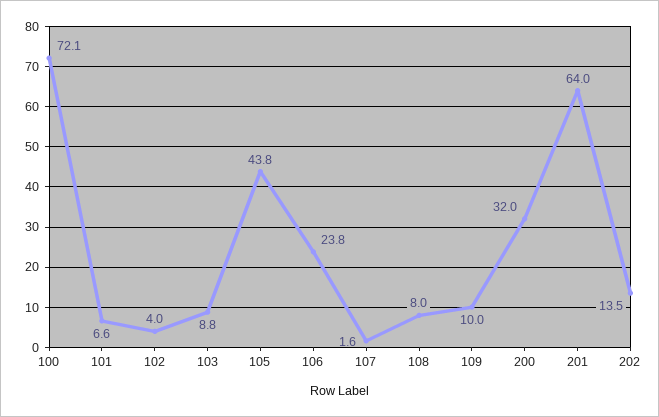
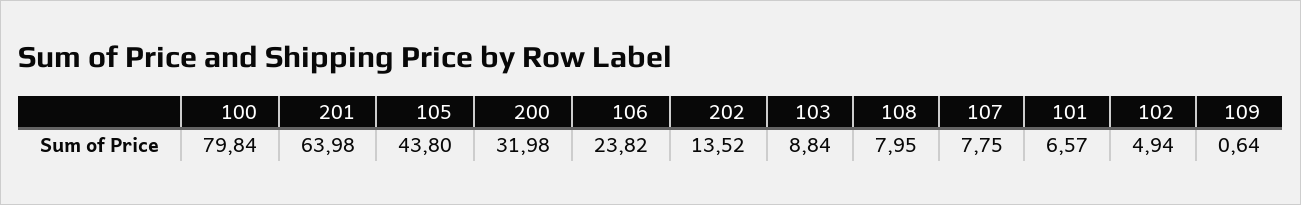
  {
-   "100": 72.1,
+   "100": 79.84,
    "101": 6.57,
-   "102": 4,
+   "102": 4.94,
    "103": 8.84,
    "105": 43.8,
    "106": 23.82,
-   "107": 1.6,
+   "107": 7.75,
    "108": 7.95,
-   "109": 10,
+   "109": 0.64,
    "200": 31.98,
    "201": 63.98,
    "202": 13.52
  }

